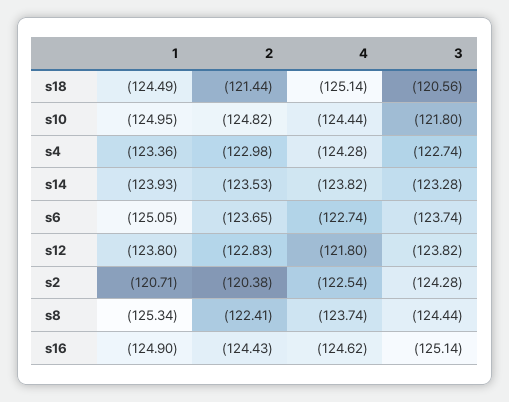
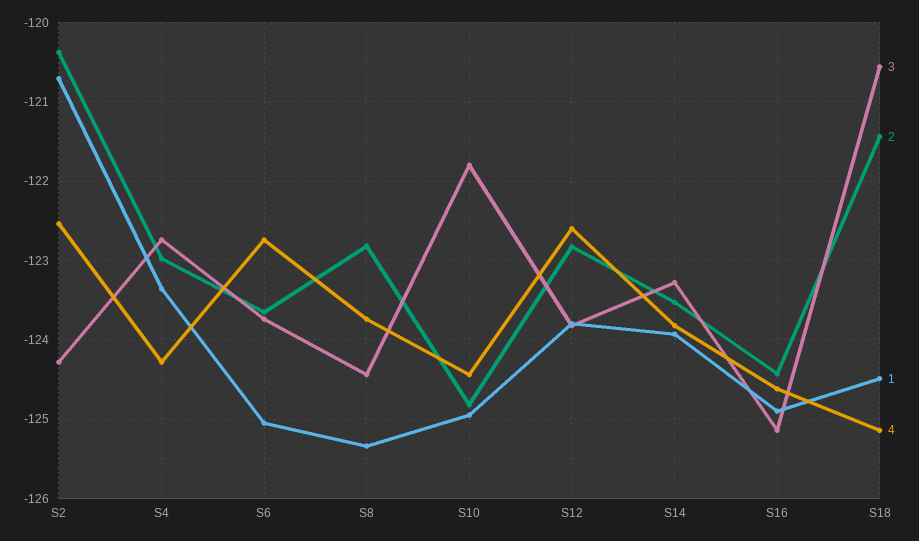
  {
    "1": {
      "s18": -124.49,
      "s10": -124.95,
      "s4": -123.36,
      "s14": -123.93,
      "s6": -125.05,
      "s12": -123.8,
      "s2": -120.71,
      "s8": -125.34,
      "s16": -124.9
    },
    "2": {
      "s18": -121.44,
      "s10": -124.82,
      "s4": -122.98,
      "s14": -123.53,
      "s6": -123.65,
      "s12": -122.83,
      "s2": -120.38,
-     "s8": -122.41,
+     "s8": -122.8,
      "s16": -124.43
    },
    "4": {
      "s18": -125.14,
      "s10": -124.44,
      "s4": -124.28,
      "s14": -123.82,
      "s6": -122.74,
-     "s12": -121.8,
+     "s12": -122.6,
      "s2": -122.54,
      "s8": -123.74,
      "s16": -124.62
    },
    "3": {
      "s18": -120.56,
      "s10": -121.8,
      "s4": -122.74,
      "s14": -123.28,
      "s6": -123.74,
      "s12": -123.82,
      "s2": -124.28,
      "s8": -124.44,
      "s16": -125.14
    }
  }

